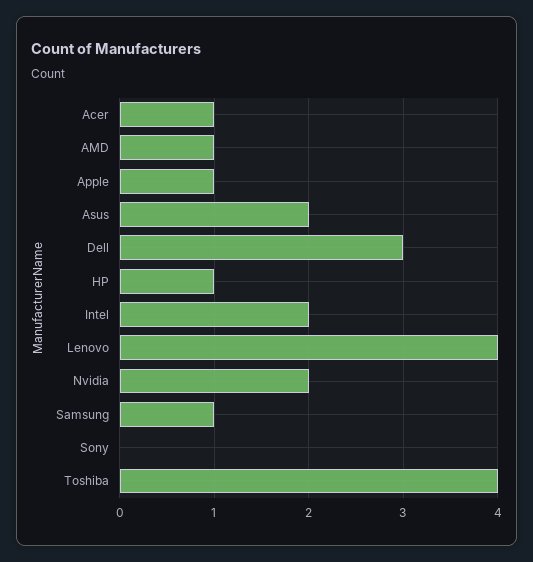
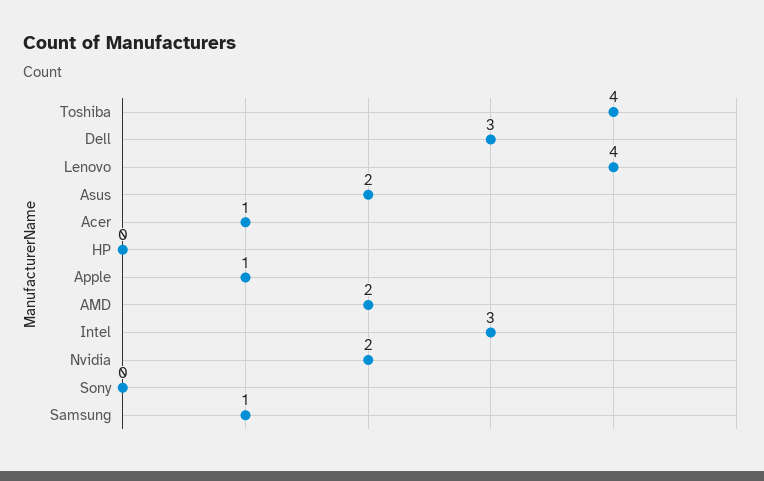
  {
    "Acer": 1,
-   "AMD": 1,
+   "AMD": 2,
    "Apple": 1,
    "Asus": 2,
    "Dell": 3,
-   "HP": 1,
+   "HP": 0,
-   "Intel": 2,
+   "Intel": 3,
    "Lenovo": 4,
    "Nvidia": 2,
    "Samsung": 1,
    "Sony": 0,
    "Toshiba": 4
  }

